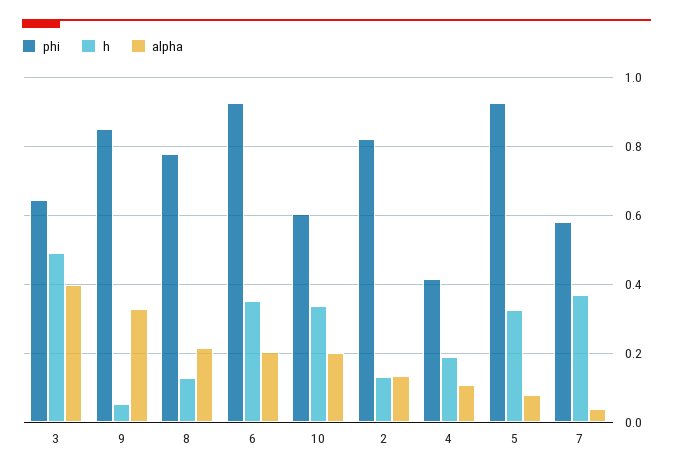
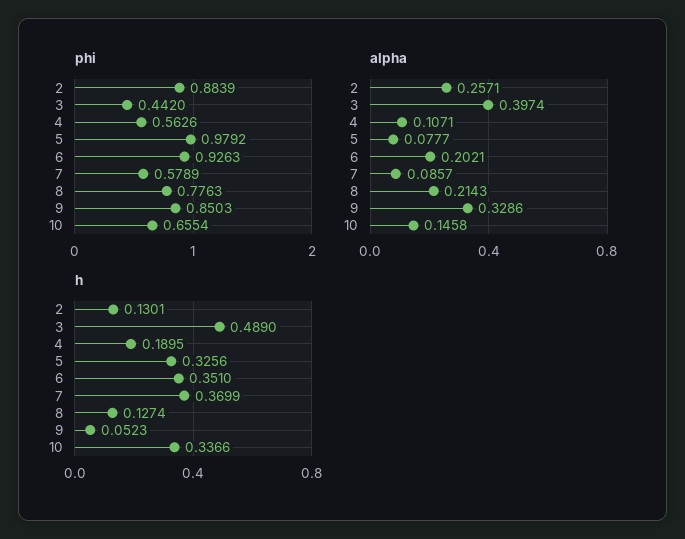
  {
    "phi": {
-     "3": 0.64,
+     "3": 0.442,
      "9": 0.8503,
      "8": 0.7763,
      "6": 0.9263,
-     "10": 0.6,
+     "10": 0.6554,
-     "2": 0.82,
+     "2": 0.8839,
-     "4": 0.42,
+     "4": 0.5626,
-     "5": 0.92,
+     "5": 0.9792,
      "7": 0.5789
    },
    "h": {
      "3": 0.489,
      "9": 0.0523,
      "8": 0.1274,
      "6": 0.351,
      "10": 0.3366,
      "2": 0.1301,
      "4": 0.1895,
      "5": 0.3256,
      "7": 0.3699
    },
    "alpha": {
      "3": 0.3974,
      "9": 0.3286,
      "8": 0.2143,
      "6": 0.2021,
-     "10": 0.2,
+     "10": 0.1458,
-     "2": 0.14,
+     "2": 0.2571,
      "4": 0.1071,
      "5": 0.0777,
-     "7": 0.04
+     "7": 0.0857
    }
  }

